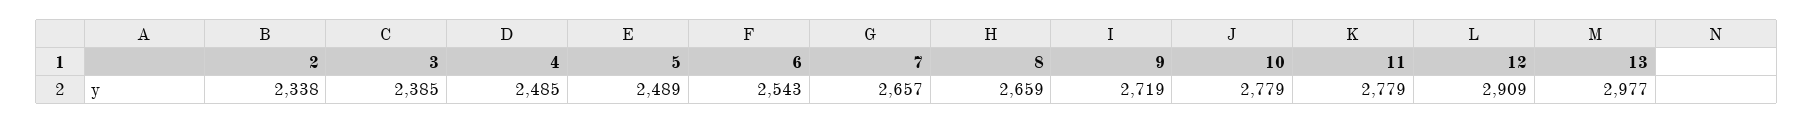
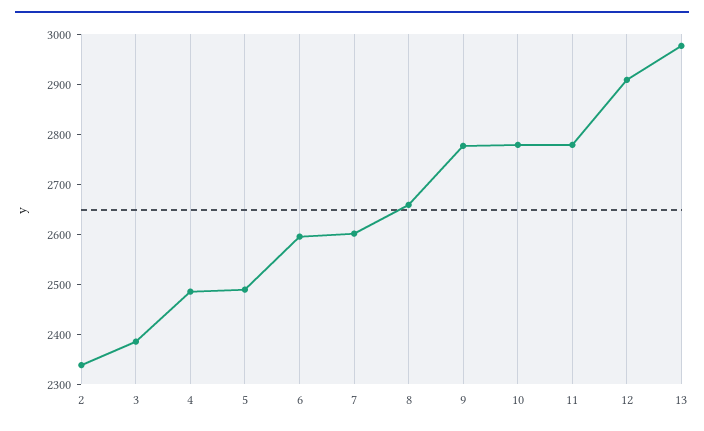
  {
    "2": 2338,
    "3": 2385,
    "4": 2485,
    "5": 2489,
-   "6": 2543,
+   "6": 2600,
-   "7": 2657,
+   "7": 2600,
    "8": 2659,
-   "9": 2719,
+   "9": 2780,
    "10": 2779,
    "11": 2779,
    "12": 2909,
    "13": 2977
  }

